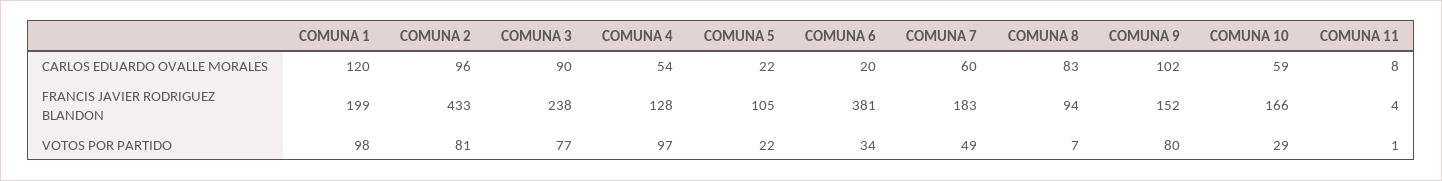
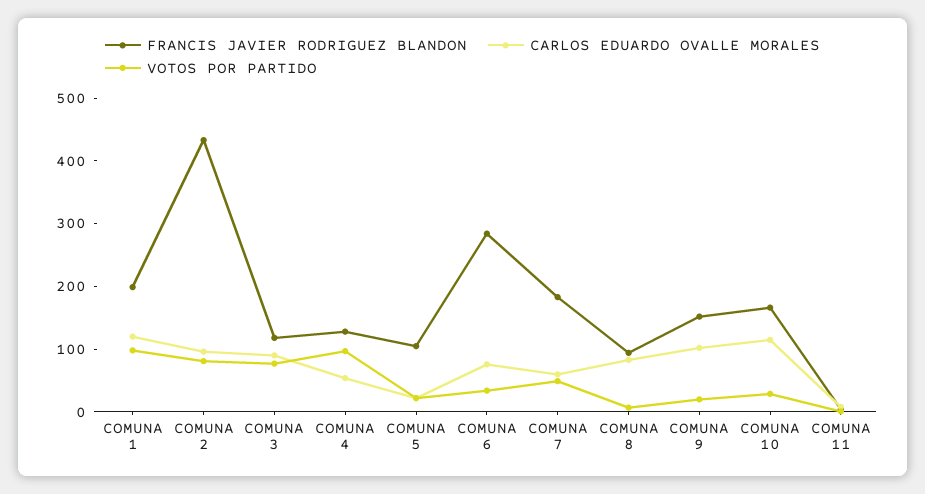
  {
    "CARLOS EDUARDO OVALLE MORALES": {
      "COMUNA 1": 120,
      "COMUNA 2": 96,
      "COMUNA 3": 90,
      "COMUNA 4": 54,
      "COMUNA 5": 22,
-     "COMUNA 6": 20,
+     "COMUNA 6": 80,
      "COMUNA 7": 60,
      "COMUNA 8": 83,
      "COMUNA 9": 102,
-     "COMUNA 10": 59,
+     "COMUNA 10": 120,
      "COMUNA 11": 8
    },
    "FRANCIS JAVIER RODRIGUEZ BLANDON": {
      "COMUNA 1": 199,
      "COMUNA 2": 433,
-     "COMUNA 3": 238,
+     "COMUNA 3": 120,
      "COMUNA 4": 128,
      "COMUNA 5": 105,
-     "COMUNA 6": 381,
+     "COMUNA 6": 280,
      "COMUNA 7": 183,
      "COMUNA 8": 94,
      "COMUNA 9": 152,
      "COMUNA 10": 166,
      "COMUNA 11": 4
    },
    "VOTOS POR PARTIDO": {
      "COMUNA 1": 98,
      "COMUNA 2": 81,
      "COMUNA 3": 77,
      "COMUNA 4": 97,
      "COMUNA 5": 22,
      "COMUNA 6": 34,
      "COMUNA 7": 49,
      "COMUNA 8": 7,
-     "COMUNA 9": 80,
+     "COMUNA 9": 20,
      "COMUNA 10": 29,
      "COMUNA 11": 1
    }
  }

